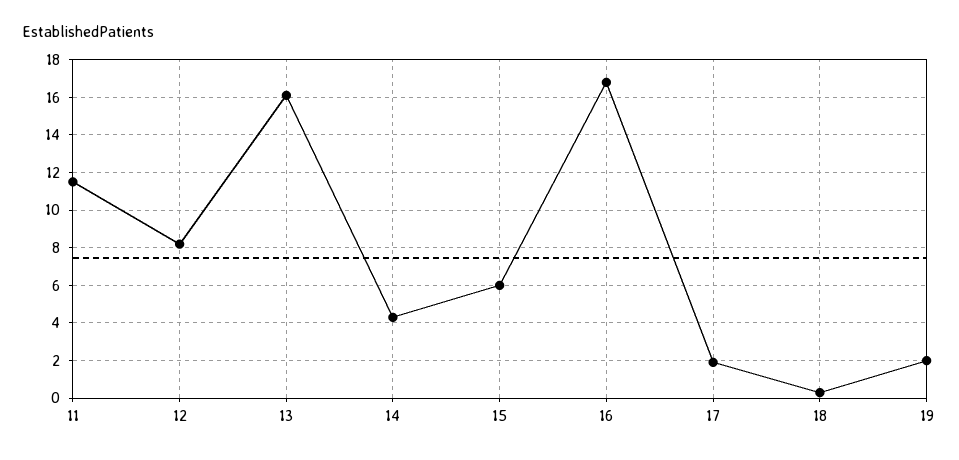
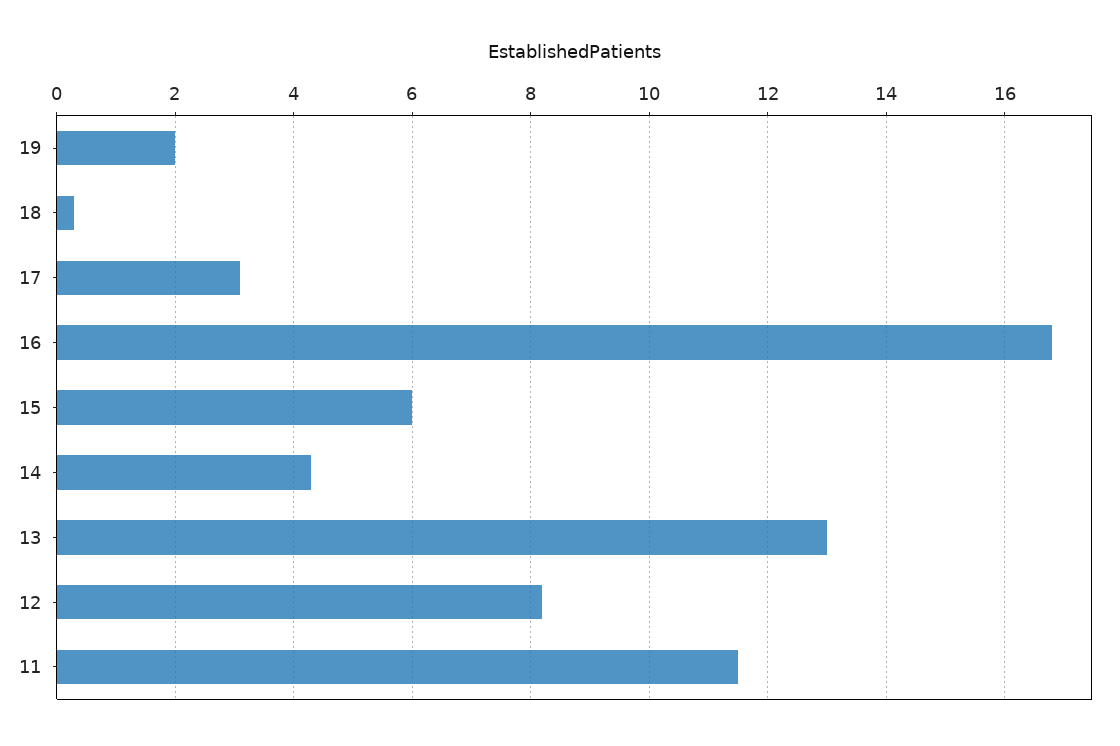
  {
    "11": 11.5,
    "12": 8,
-   "13": 16,
+   "13": 13,
    "14": 4.5,
    "15": 6,
    "16": 17,
-   "17": 2,
+   "17": 3,
    "18": 0.5,
    "19": 2
  }

